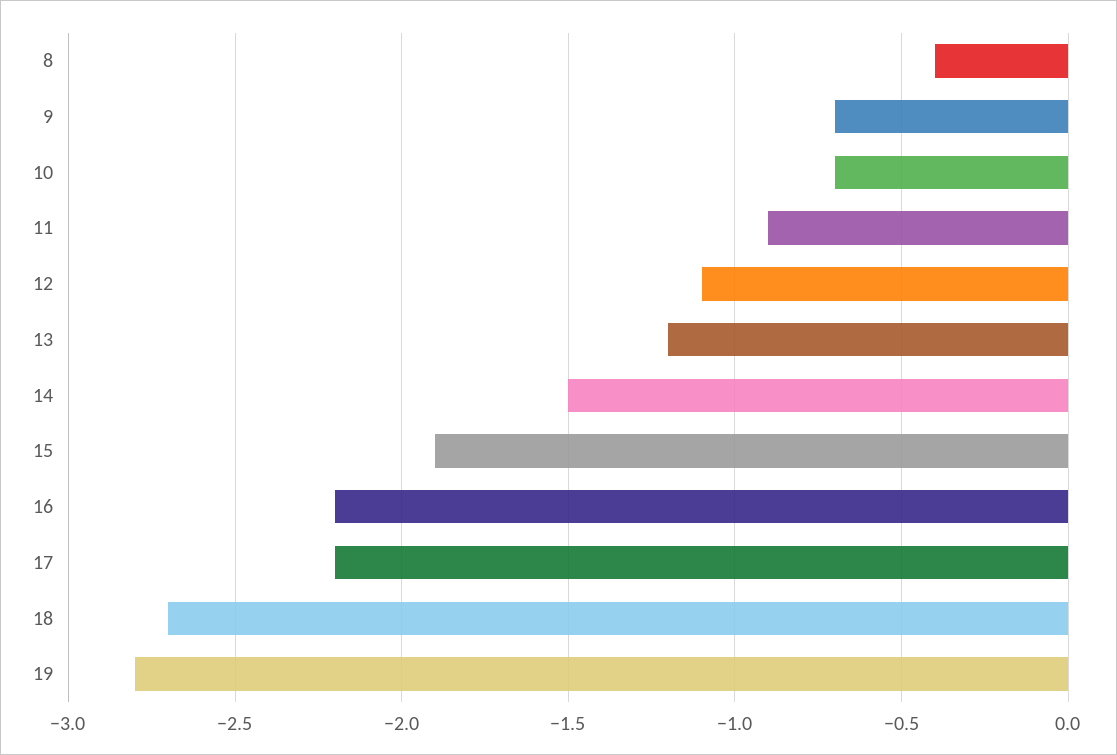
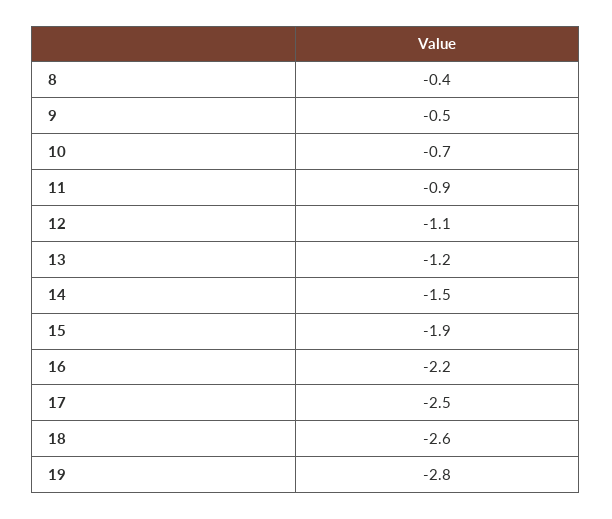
  {
    "8": -0.4,
-   "9": -0.7,
+   "9": -0.5,
    "10": -0.7,
    "11": -0.9,
    "12": -1.1,
    "13": -1.2,
    "14": -1.5,
    "15": -1.9,
    "16": -2.2,
-   "17": -2.2,
+   "17": -2.5,
-   "18": -2.7,
+   "18": -2.6,
    "19": -2.8
  }

